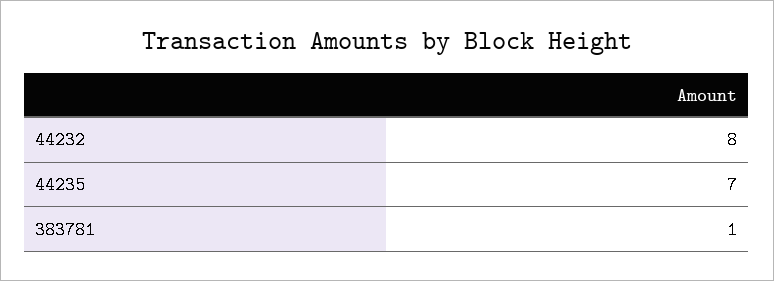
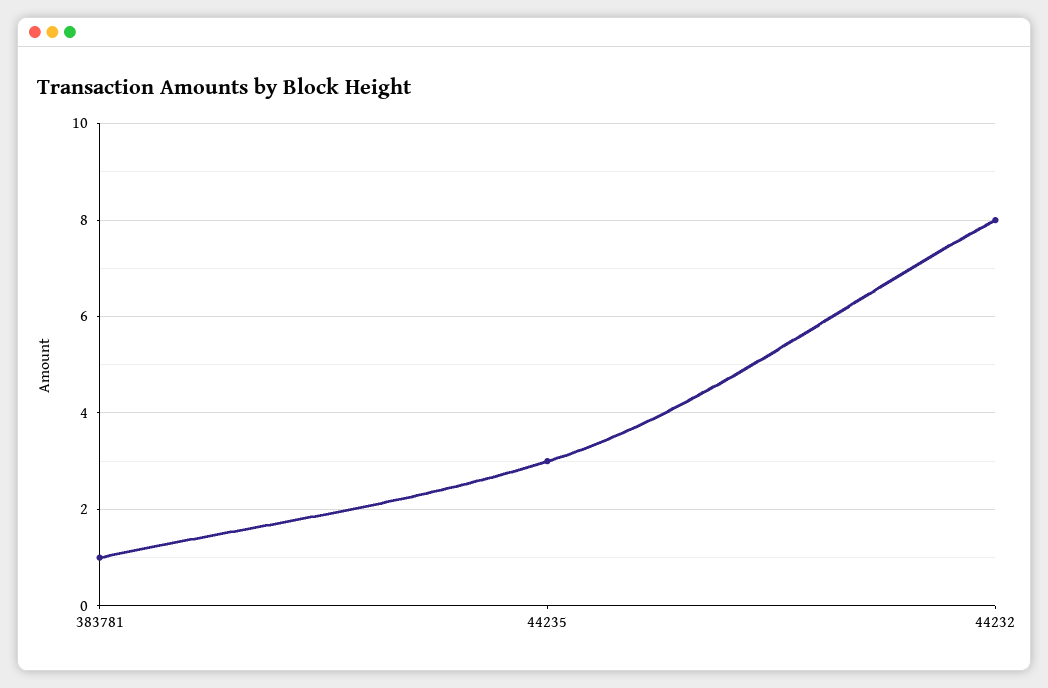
  {
    "44232": 8,
-   "44235": 7,
+   "44235": 3,
    "383781": 1
  }

